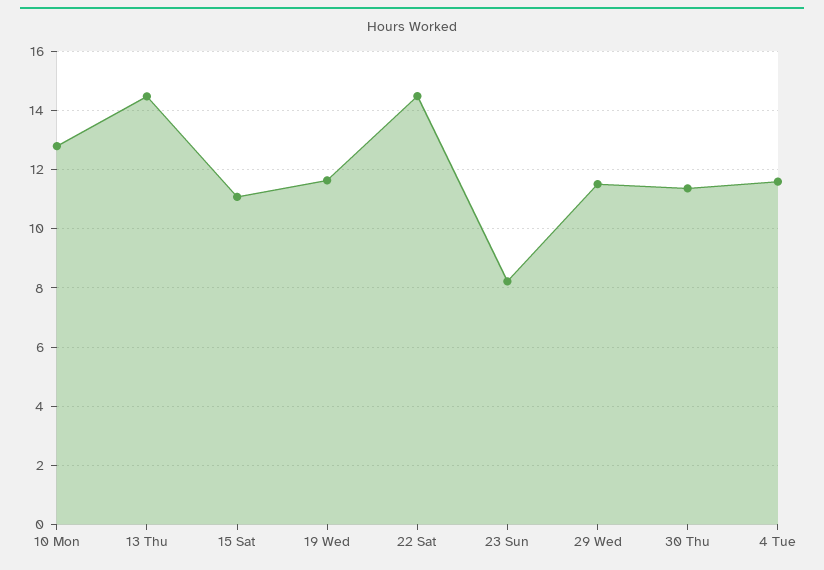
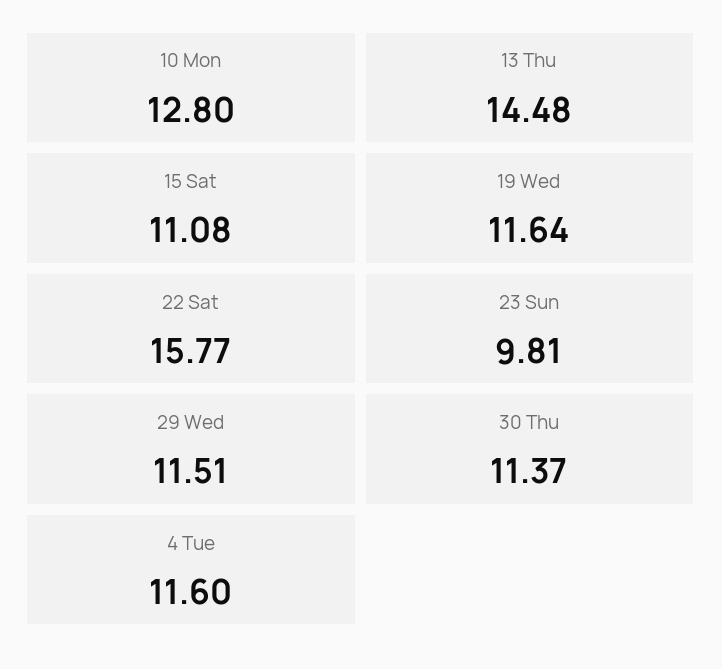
  {
    "10 Mon": 12.8,
    "13 Thu": 14.48,
    "15 Sat": 11.08,
    "19 Wed": 11.64,
-   "22 Sat": 14.5,
+   "22 Sat": 15.77,
-   "23 Sun": 8.25,
+   "23 Sun": 9.81,
    "29 Wed": 11.51,
    "30 Thu": 11.37,
    "4 Tue": 11.6
  }

